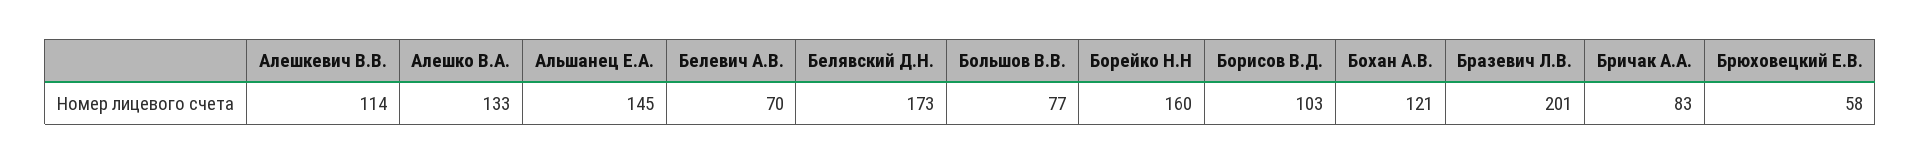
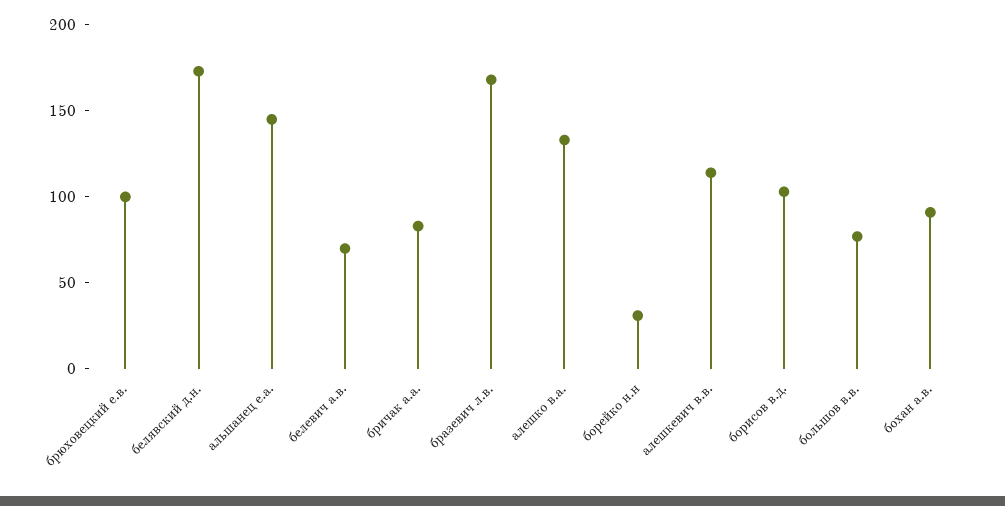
  {
    "Алешкевич В.В.": 114,
    "Алешко В.А.": 133,
    "Альшанец Е.А.": 145,
    "Белевич А.В.": 70,
    "Белявский Д.Н.": 173,
    "Большов В.В.": 77,
-   "Борейко Н.Н": 160,
+   "Борейко Н.Н": 30,
    "Борисов В.Д.": 103,
-   "Бохан А.В.": 121,
+   "Бохан А.В.": 90,
-   "Бразевич Л.В.": 201,
+   "Бразевич Л.В.": 170,
    "Бричак А.А.": 83,
-   "Брюховецкий Е.В.": 58
+   "Брюховецкий Е.В.": 100
  }

